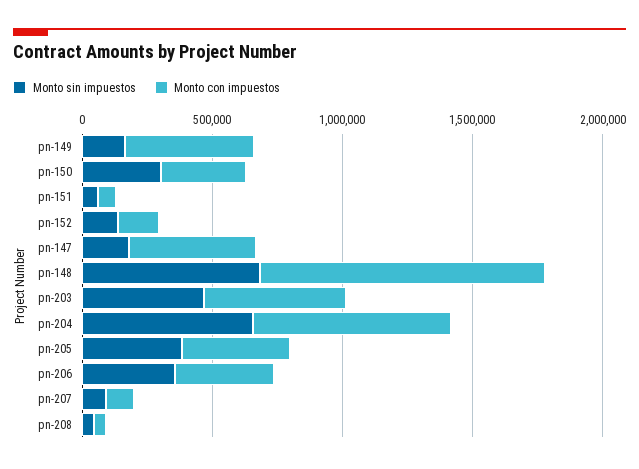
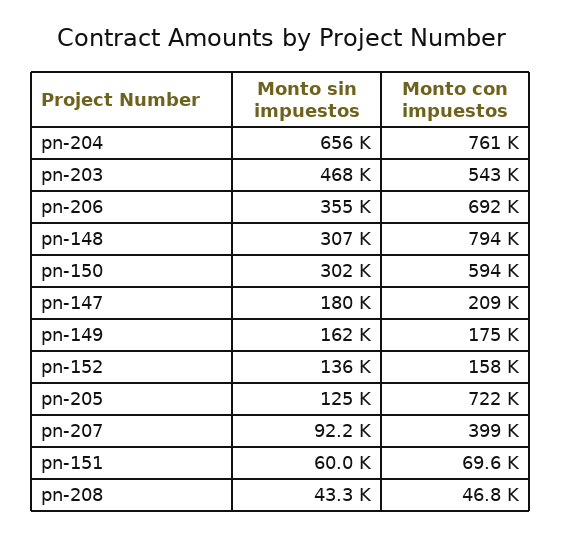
  {
    "Monto sin impuestos": {
      "pn-149": 162000,
      "pn-150": 302000,
      "pn-151": 60000,
      "pn-152": 136000,
      "pn-147": 180000,
-     "pn-148": 700000,
+     "pn-148": 307000,
      "pn-203": 468000,
      "pn-204": 656000,
-     "pn-205": 400000,
+     "pn-205": 125000,
      "pn-206": 355000,
      "pn-207": 92200,
      "pn-208": 43300
    },
    "Monto con impuestos": {
-     "pn-149": 500000,
+     "pn-149": 175000,
-     "pn-150": 300000,
+     "pn-150": 594000,
      "pn-151": 69600,
      "pn-152": 158000,
-     "pn-147": 500000,
+     "pn-147": 209000,
-     "pn-148": 1100000,
+     "pn-148": 794000,
      "pn-203": 543000,
      "pn-204": 761000,
-     "pn-205": 400000,
+     "pn-205": 722000,
-     "pn-206": 400000,
+     "pn-206": 692000,
-     "pn-207": 100000,
+     "pn-207": 399000,
      "pn-208": 46800
    }
  }

